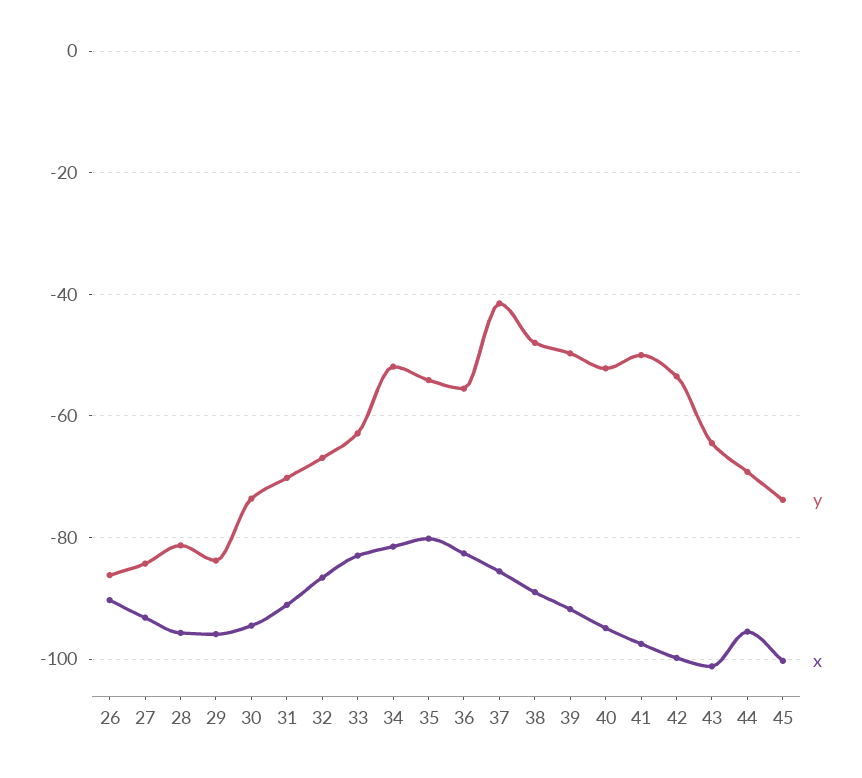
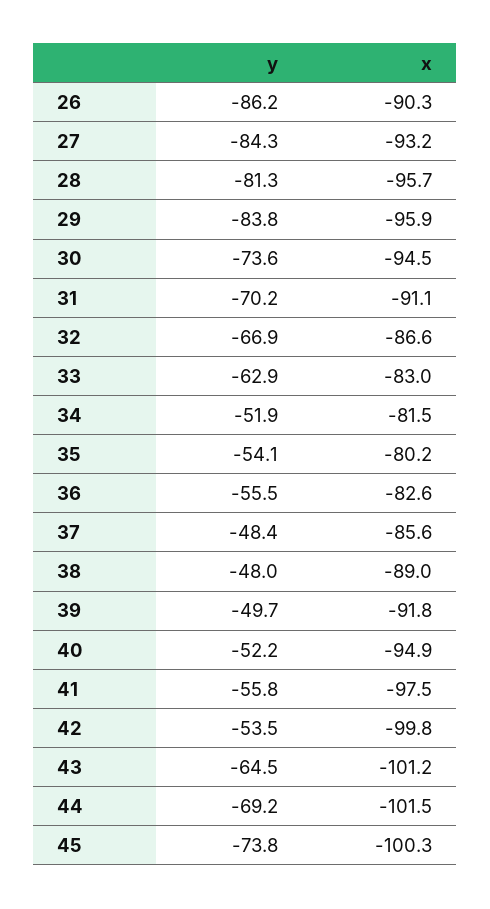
  {
    "y": {
      "26": -86.2,
      "27": -84.3,
      "28": -81.3,
      "29": -83.8,
      "30": -73.6,
      "31": -70.2,
      "32": -66.9,
      "33": -62.9,
      "34": -51.9,
      "35": -54.1,
      "36": -55.5,
-     "37": -42,
+     "37": -48.4,
      "38": -48,
      "39": -49.7,
      "40": -52.2,
-     "41": -50,
+     "41": -55.8,
      "42": -53.5,
      "43": -64.5,
      "44": -69.2,
      "45": -73.8
    },
    "x": {
      "26": -90.3,
      "27": -93.2,
      "28": -95.7,
      "29": -95.9,
      "30": -94.5,
      "31": -91.1,
      "32": -86.6,
      "33": -83,
      "34": -81.5,
      "35": -80.2,
      "36": -82.6,
      "37": -85.6,
      "38": -89,
      "39": -91.8,
      "40": -94.9,
      "41": -97.5,
      "42": -99.8,
      "43": -101.2,
-     "44": -96,
+     "44": -101.5,
      "45": -100.3
    }
  }

